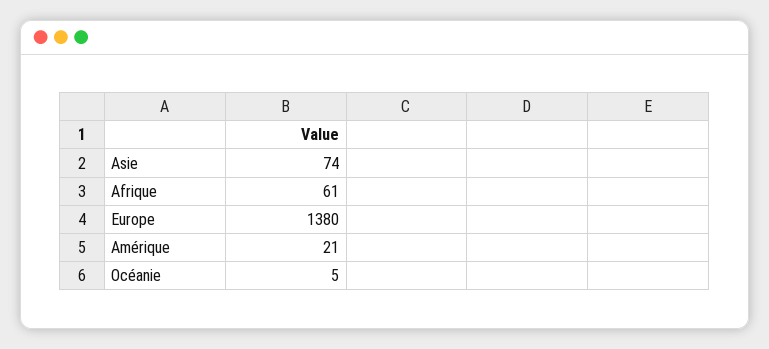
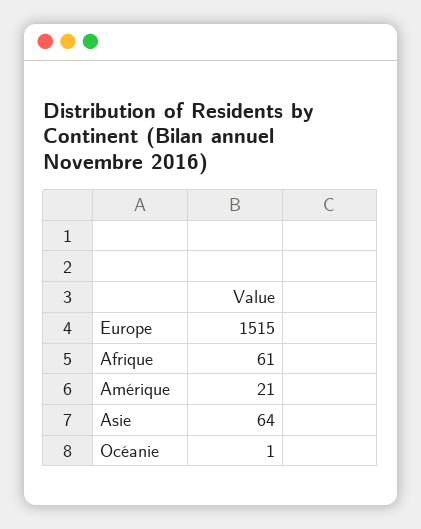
  {
-   "Asie": 74,
+   "Asie": 64,
    "Afrique": 61,
-   "Europe": 1380,
+   "Europe": 1515,
    "Amérique": 21,
-   "Océanie": 5
+   "Océanie": 1
  }

